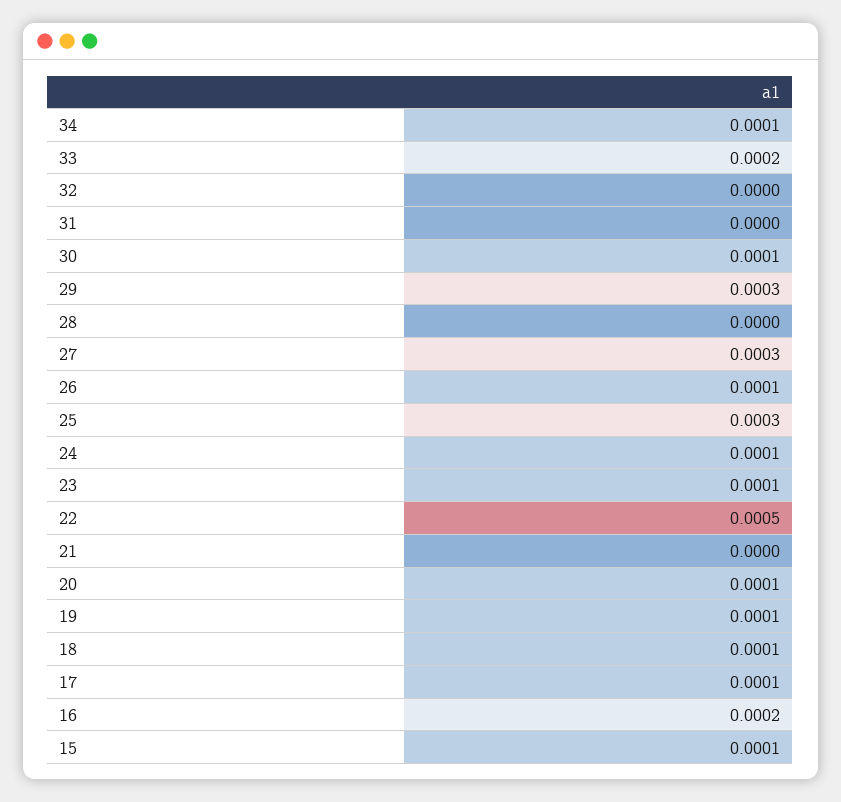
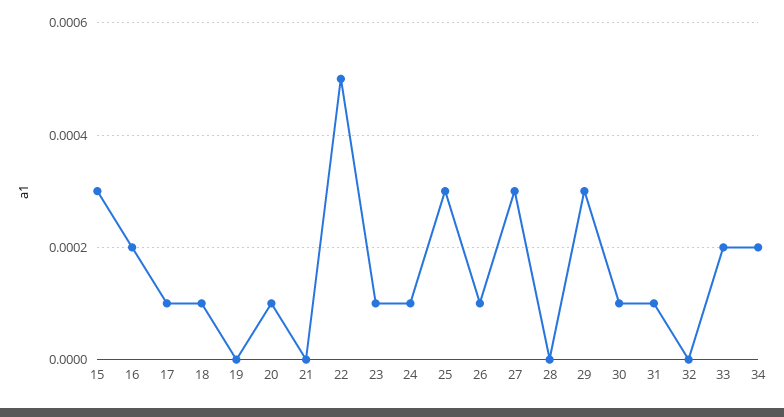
  {
-   "34": 0.0001,
+   "34": 0.0002,
    "33": 0.0002,
    "32": 0,
-   "31": 0,
+   "31": 0.0001,
    "30": 0.0001,
    "29": 0.0003,
    "28": 0,
    "27": 0.0003,
    "26": 0.0001,
    "25": 0.0003,
    "24": 0.0001,
    "23": 0.0001,
    "22": 0.0005,
    "21": 0,
    "20": 0.0001,
-   "19": 0.0001,
+   "19": 0,
    "18": 0.0001,
    "17": 0.0001,
    "16": 0.0002,
-   "15": 0.0001
+   "15": 0.0003
  }

